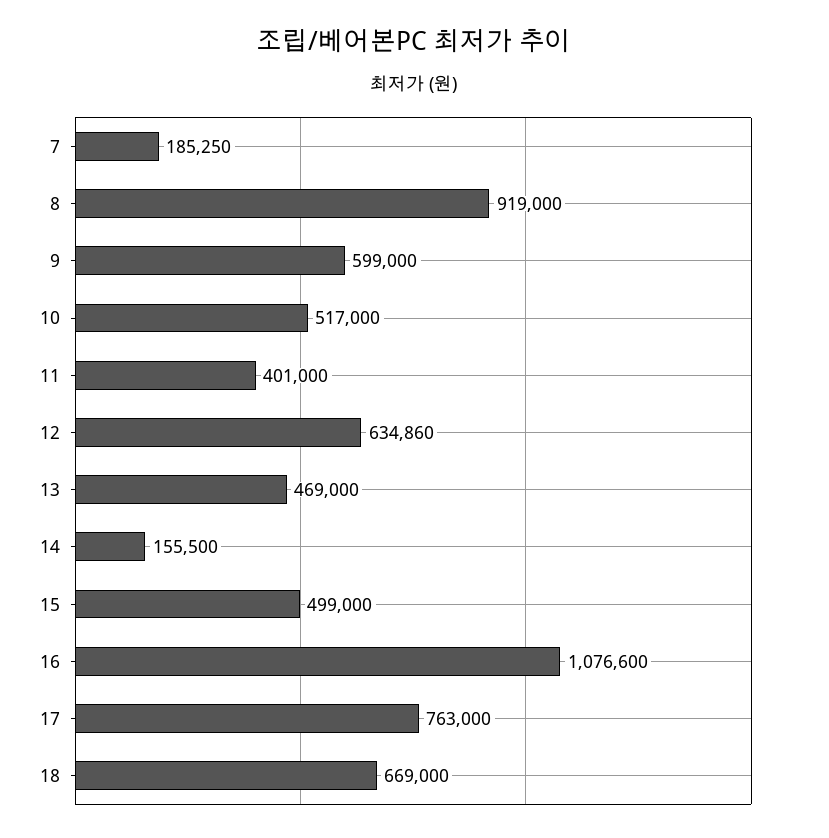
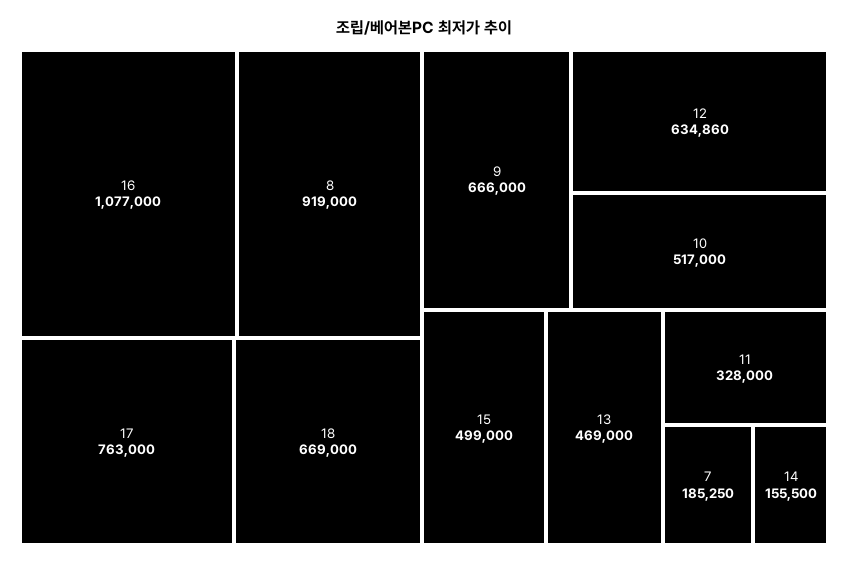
  {
    "7": 185250,
    "8": 919000,
-   "9": 599000,
+   "9": 666000,
    "10": 517000,
-   "11": 401000,
+   "11": 328000,
    "12": 634860,
    "13": 469000,
    "14": 155500,
    "15": 499000,
-   "16": 1076600,
+   "16": 1077000,
    "17": 763000,
    "18": 669000
  }

